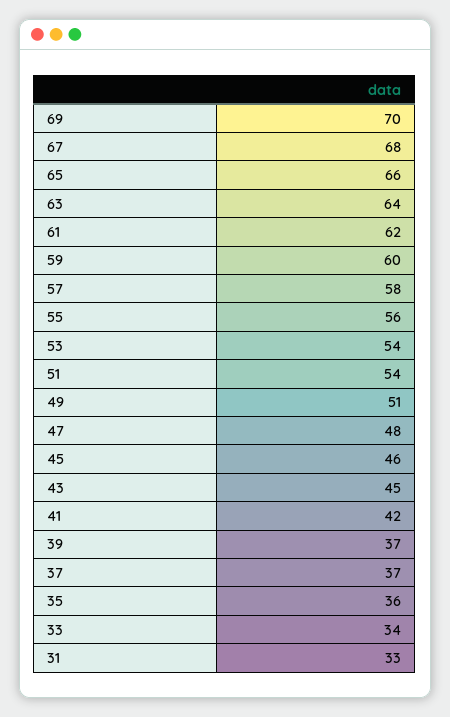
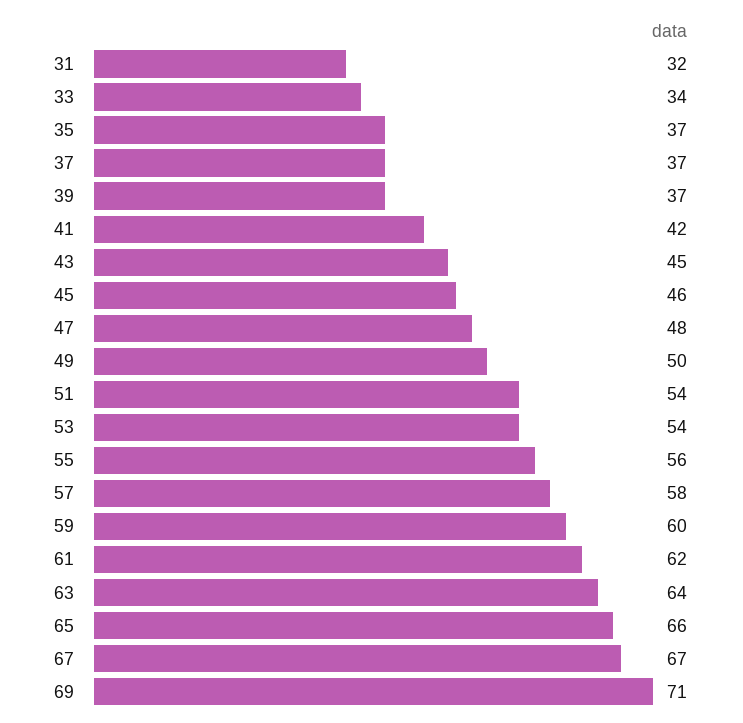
  {
-   "69": 70,
+   "69": 71,
-   "67": 68,
+   "67": 67,
    "65": 66,
    "63": 64,
    "61": 62,
    "59": 60,
    "57": 58,
    "55": 56,
    "53": 54,
    "51": 54,
-   "49": 51,
+   "49": 50,
    "47": 48,
    "45": 46,
    "43": 45,
    "41": 42,
    "39": 37,
    "37": 37,
-   "35": 36,
+   "35": 37,
    "33": 34,
-   "31": 33
+   "31": 32
  }

